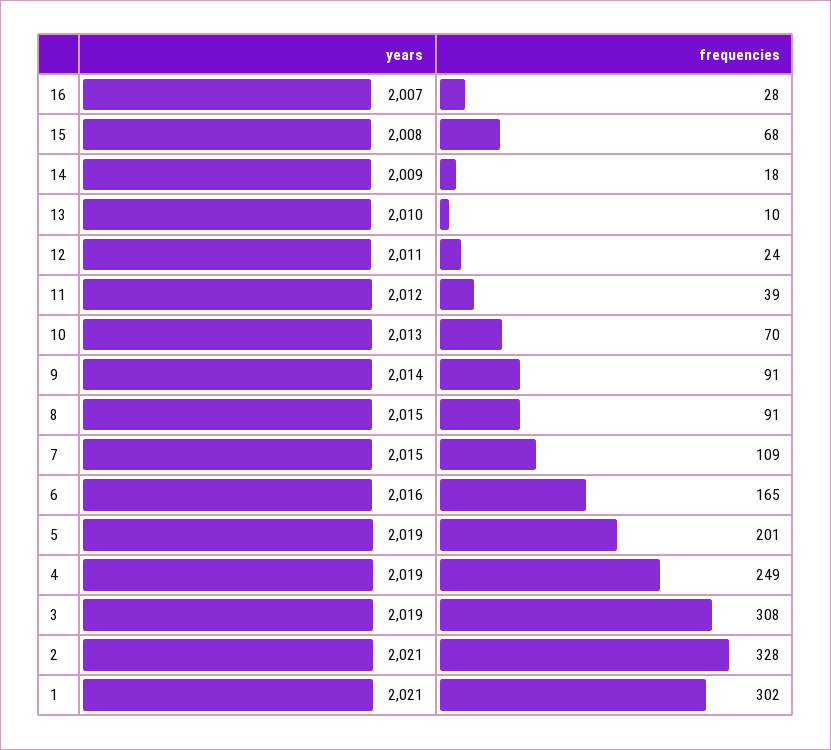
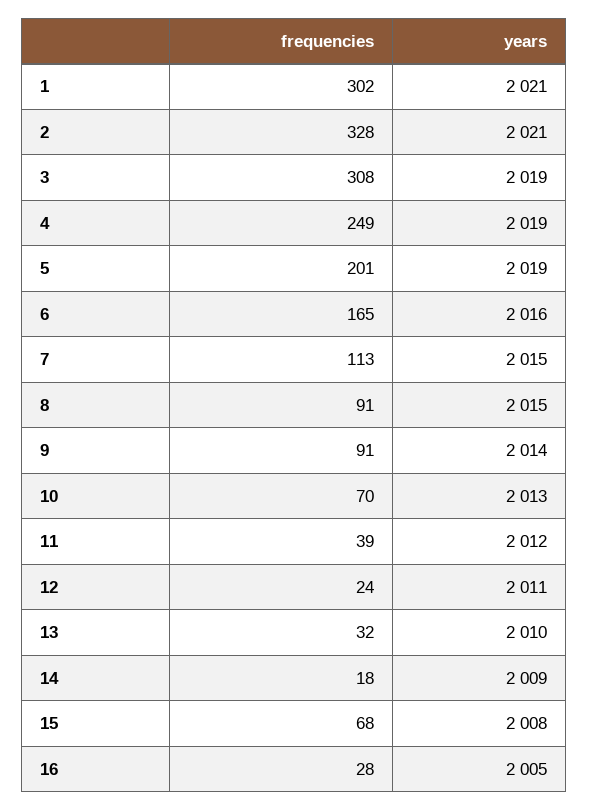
  {
    "years": {
-     "16": 2007,
+     "16": 2005,
      "15": 2008,
      "14": 2009,
      "13": 2010,
      "12": 2011,
      "11": 2012,
      "10": 2013,
      "9": 2014,
      "8": 2015,
      "7": 2015,
      "6": 2016,
      "5": 2019,
      "4": 2019,
      "3": 2019,
      "2": 2021,
      "1": 2021
    },
    "frequencies": {
      "16": 28,
      "15": 68,
      "14": 18,
-     "13": 10,
+     "13": 32,
      "12": 24,
      "11": 39,
      "10": 70,
      "9": 91,
      "8": 91,
-     "7": 109,
+     "7": 113,
      "6": 165,
      "5": 201,
      "4": 249,
      "3": 308,
      "2": 328,
      "1": 302
    }
  }

